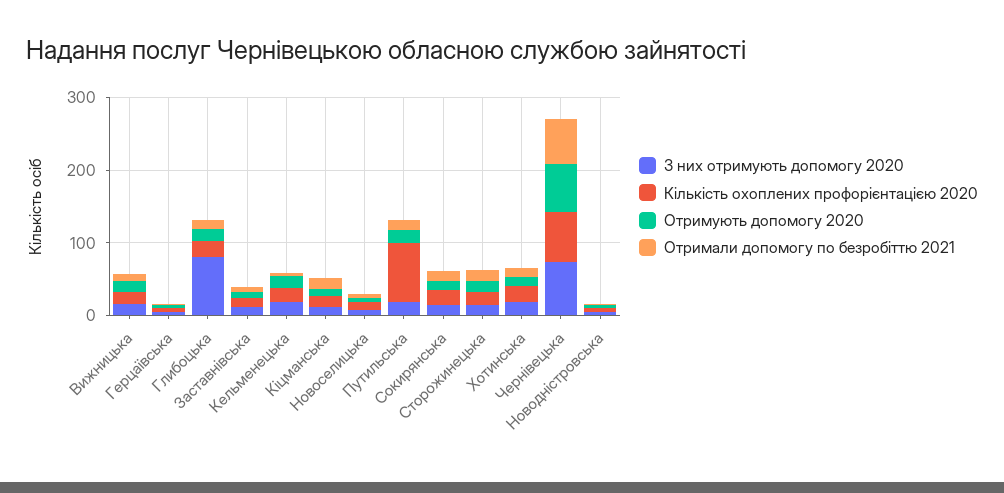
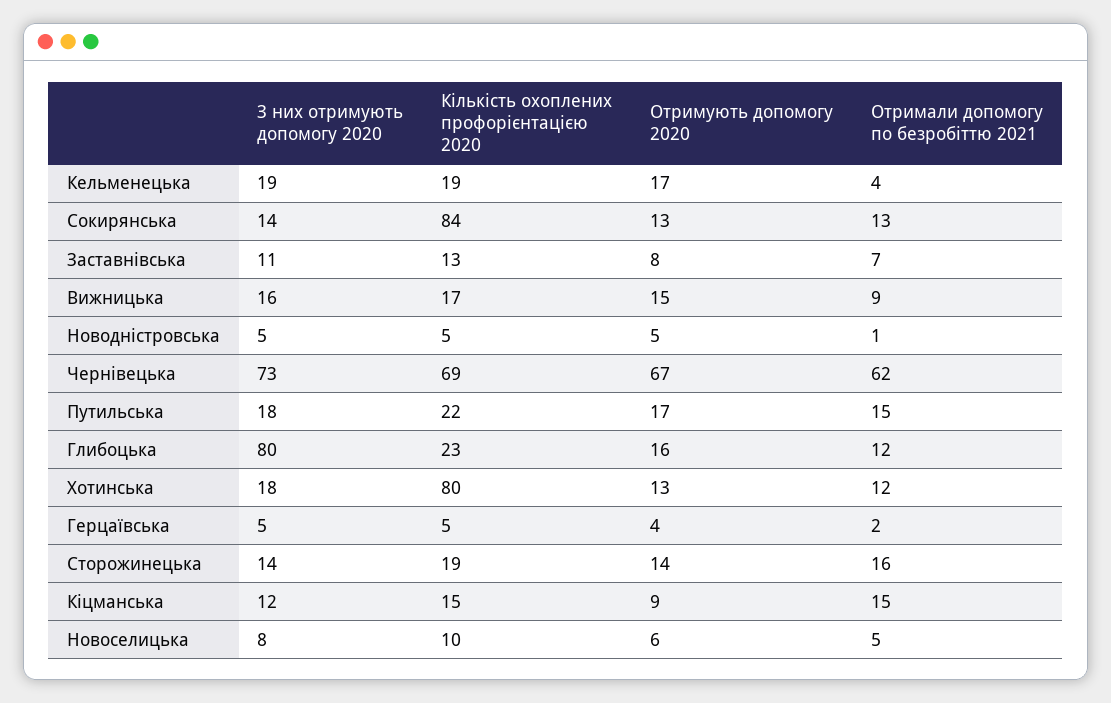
  {
    "З них отримують допомогу 2020": {
      "Вижницька": 16,
      "Герцаївська": 5,
      "Глибоцька": 80,
      "Заставнівська": 11,
      "Кельменецька": 19,
      "Кіцманська": 12,
      "Новоселицька": 8,
      "Путильська": 18,
      "Сокирянська": 14,
      "Сторожинецька": 14,
      "Хотинська": 18,
      "Чернівецька": 73,
      "Новодністровська": 5
    },
    "Кількість охоплених профорієнтацією 2020": {
      "Вижницька": 17,
      "Герцаївська": 5,
      "Глибоцька": 23,
      "Заставнівська": 13,
      "Кельменецька": 19,
      "Кіцманська": 15,
      "Новоселицька": 10,
-     "Путильська": 80,
+     "Путильська": 22,
-     "Сокирянська": 20,
+     "Сокирянська": 84,
      "Сторожинецька": 19,
-     "Хотинська": 20,
+     "Хотинська": 80,
      "Чернівецька": 69,
      "Новодністровська": 5
    },
    "Отримують допомогу 2020": {
      "Вижницька": 15,
      "Герцаївська": 4,
      "Глибоцька": 16,
      "Заставнівська": 8,
      "Кельменецька": 17,
      "Кіцманська": 9,
      "Новоселицька": 6,
      "Путильська": 17,
      "Сокирянська": 13,
      "Сторожинецька": 14,
      "Хотинська": 13,
      "Чернівецька": 67,
      "Новодністровська": 5
    },
    "Отримали допомогу по безробіттю 2021": {
      "Вижницька": 9,
      "Герцаївська": 2,
      "Глибоцька": 12,
      "Заставнівська": 7,
      "Кельменецька": 4,
      "Кіцманська": 15,
      "Новоселицька": 5,
      "Путильська": 15,
      "Сокирянська": 13,
      "Сторожинецька": 16,
      "Хотинська": 12,
      "Чернівецька": 62,
      "Новодністровська": 1
    }
  }

